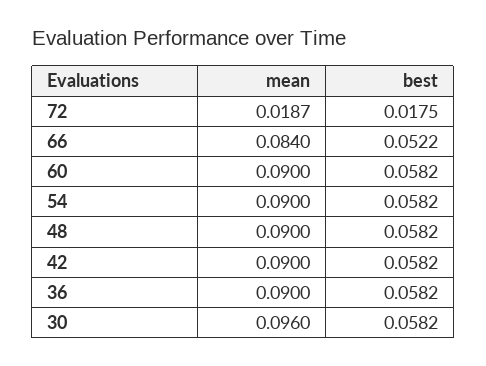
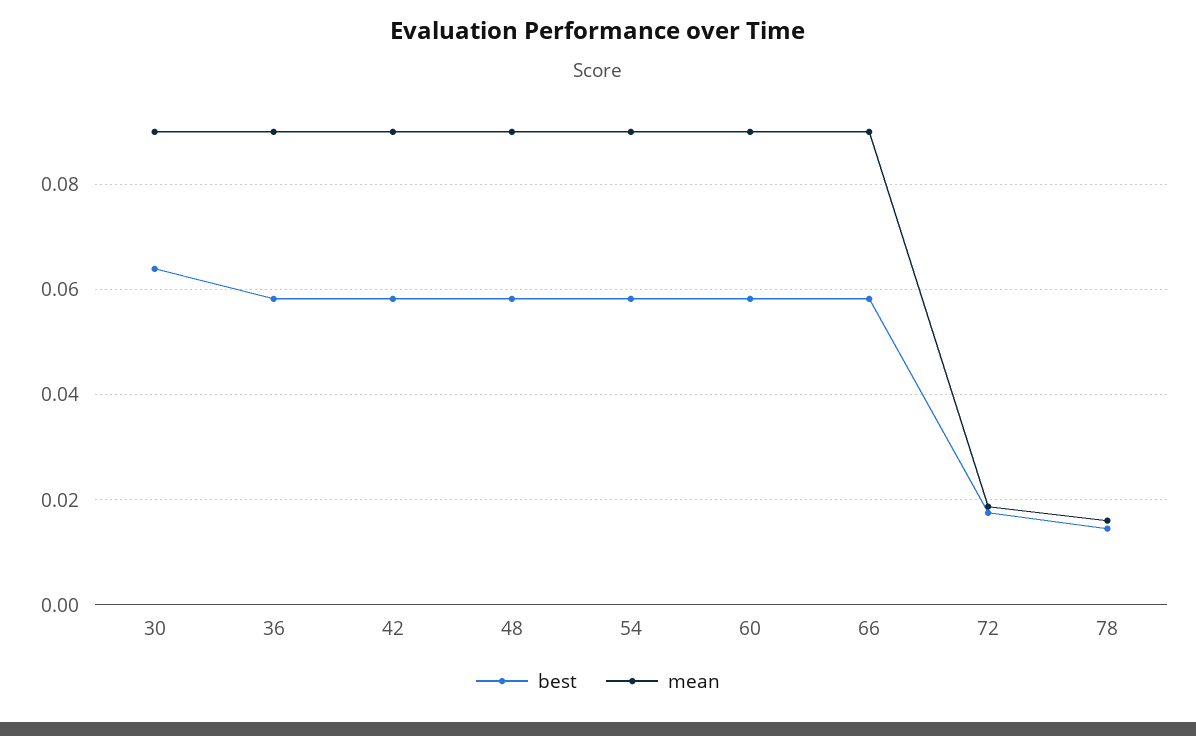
  {
    "mean": {
      "72": 0.0187,
-     "66": 0.084,
+     "66": 0.09,
      "60": 0.09,
      "54": 0.09,
      "48": 0.09,
      "42": 0.09,
      "36": 0.09,
-     "30": 0.096
+     "30": 0.09,
+     "78": 0.016
    },
    "best": {
      "72": 0.0175,
-     "66": 0.0522,
+     "66": 0.058,
      "60": 0.0582,
      "54": 0.0582,
      "48": 0.0582,
      "42": 0.0582,
      "36": 0.0582,
-     "30": 0.0582
+     "30": 0.064,
+     "78": 0.014
    }
  }

